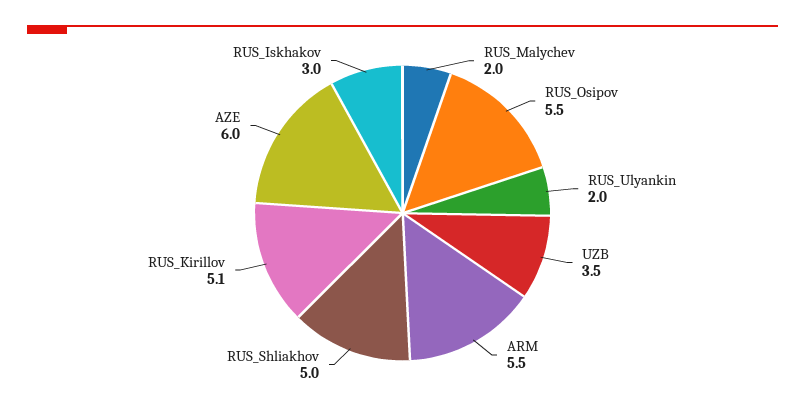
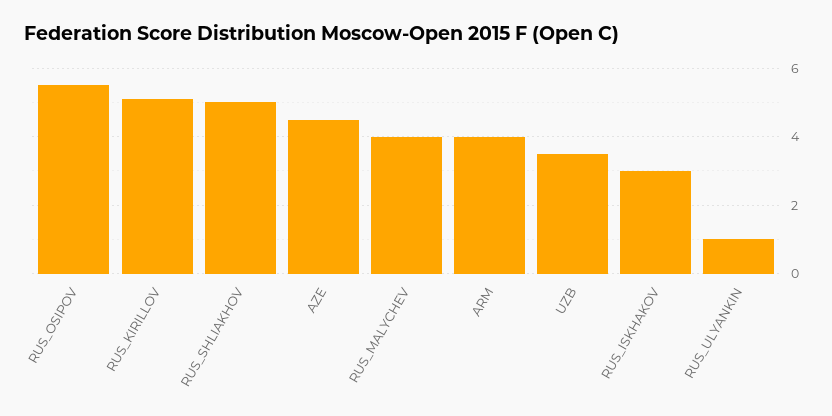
  {
-   "RUS_Malychev": 2,
+   "RUS_Malychev": 4,
    "RUS_Osipov": 5.5,
-   "RUS_Ulyankin": 2,
+   "RUS_Ulyankin": 1,
    "UZB": 3.5,
-   "ARM": 5.5,
+   "ARM": 4,
    "RUS_Shliakhov": 5,
    "RUS_Kirillov": 5.1,
-   "AZE": 6,
+   "AZE": 4.5,
    "RUS_Iskhakov": 3
  }

